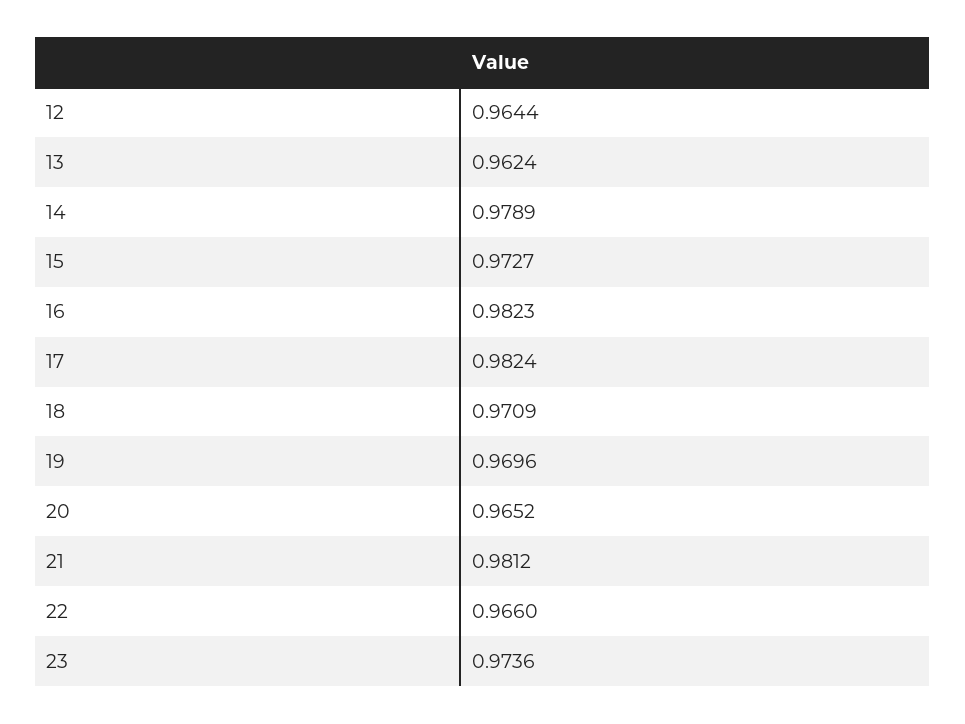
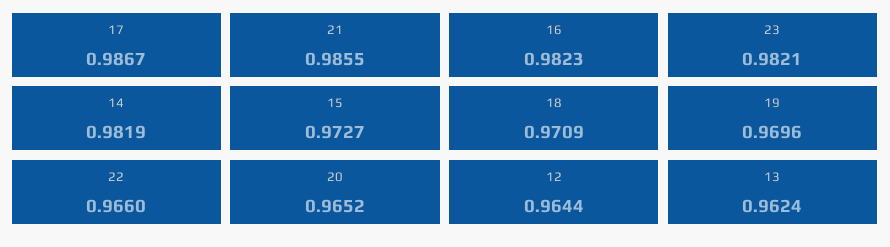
  {
    "12": 0.9644,
    "13": 0.9624,
-   "14": 0.9789,
+   "14": 0.9819,
    "15": 0.9727,
    "16": 0.9823,
-   "17": 0.9824,
+   "17": 0.9867,
    "18": 0.9709,
    "19": 0.9696,
    "20": 0.9652,
-   "21": 0.9812,
+   "21": 0.9855,
    "22": 0.966,
-   "23": 0.9736
+   "23": 0.9821
  }

